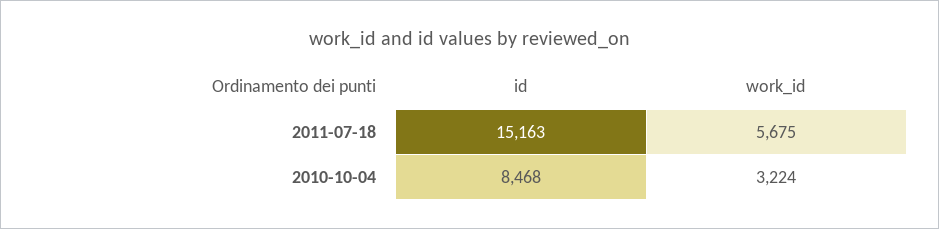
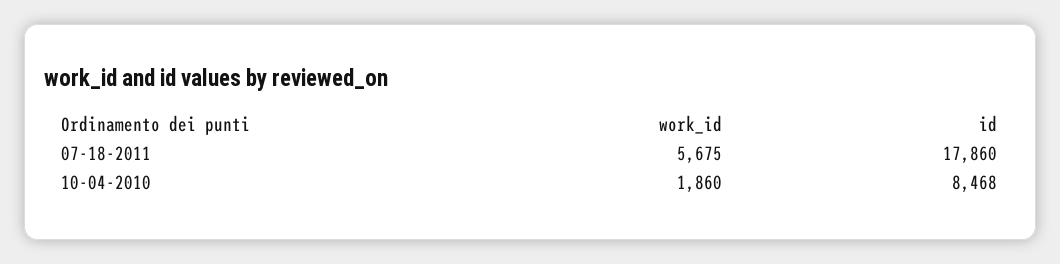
  {
    "id": {
-     "2011-07-18": 15163,
+     "2011-07-18": 17860,
      "2010-10-04": 8468
    },
    "work_id": {
      "2011-07-18": 5675,
-     "2010-10-04": 3224
+     "2010-10-04": 1860
    }
  }

